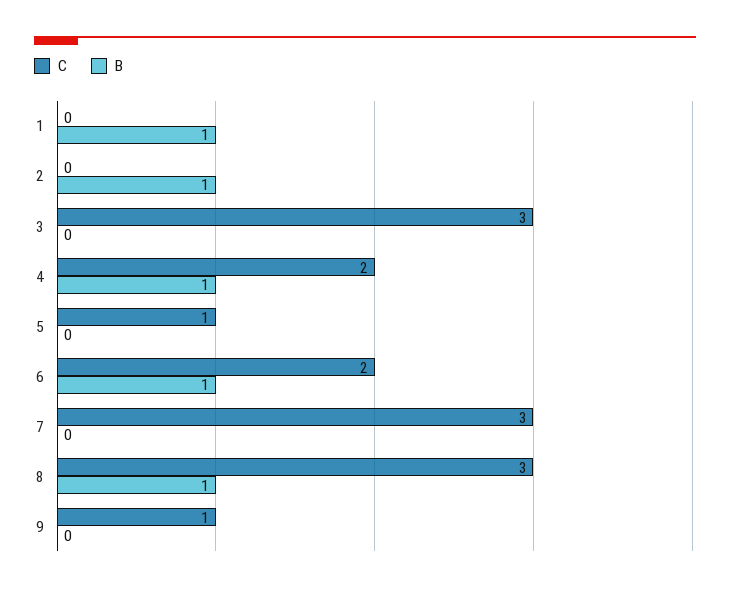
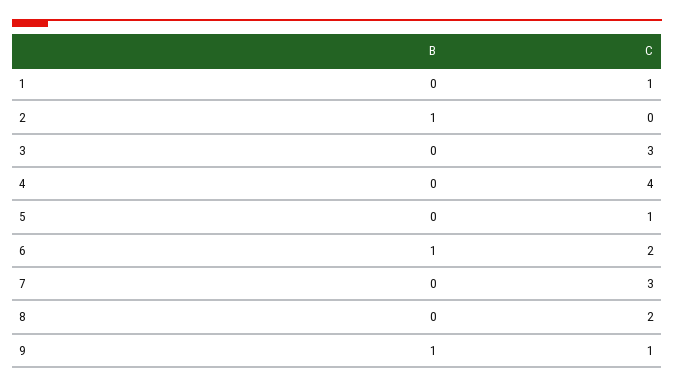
  {
    "C": {
-     "1": 0,
+     "1": 1,
      "2": 0,
      "3": 3,
-     "4": 2,
+     "4": 4,
      "5": 1,
      "6": 2,
      "7": 3,
-     "8": 3,
+     "8": 2,
      "9": 1
    },
    "B": {
-     "1": 1,
+     "1": 0,
      "2": 1,
      "3": 0,
-     "4": 1,
+     "4": 0,
      "5": 0,
      "6": 1,
      "7": 0,
-     "8": 1,
+     "8": 0,
-     "9": 0
+     "9": 1
    }
  }

